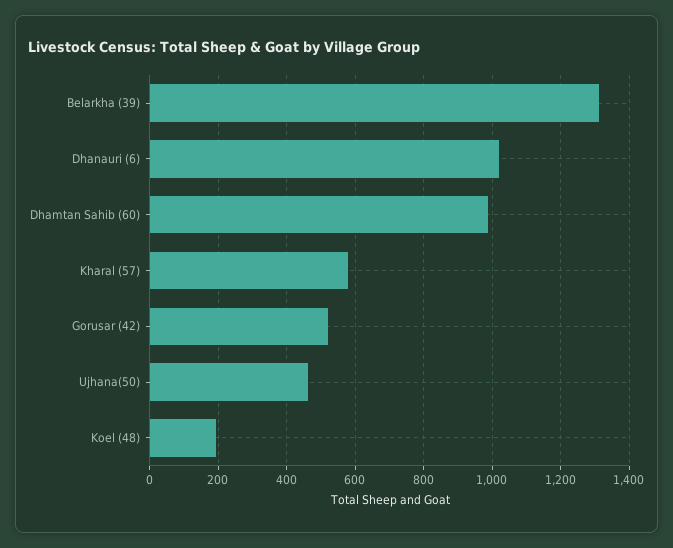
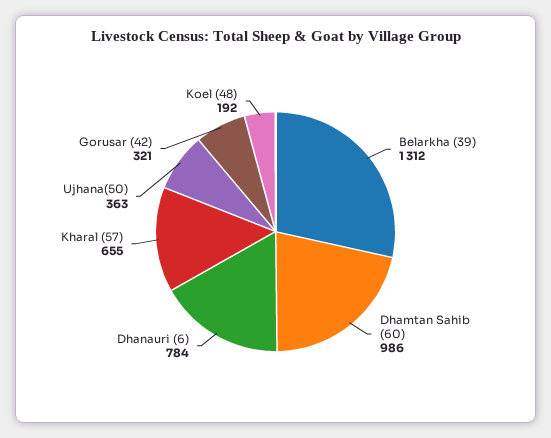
  {
    "Belarkha (39)": 1312,
-   "Dhanauri (6)": 1020,
+   "Dhanauri (6)": 784,
    "Dhamtan Sahib (60)": 986,
-   "Kharal (57)": 580,
+   "Kharal (57)": 655,
-   "Gorusar (42)": 520,
+   "Gorusar (42)": 321,
-   "Ujhana(50)": 460,
+   "Ujhana(50)": 363,
    "Koel (48)": 192
  }

